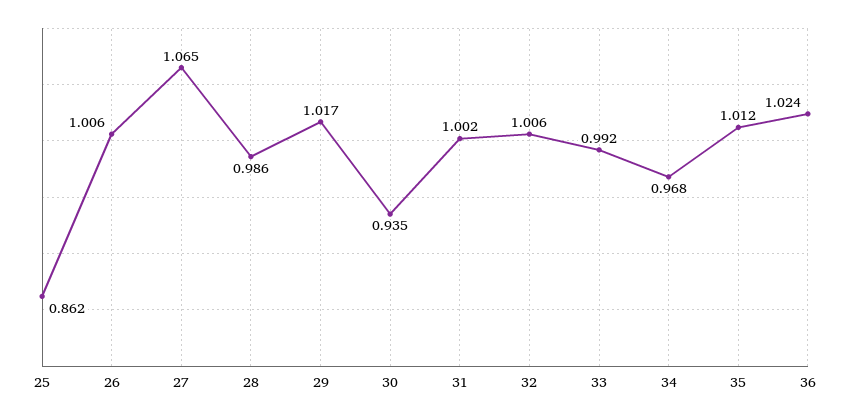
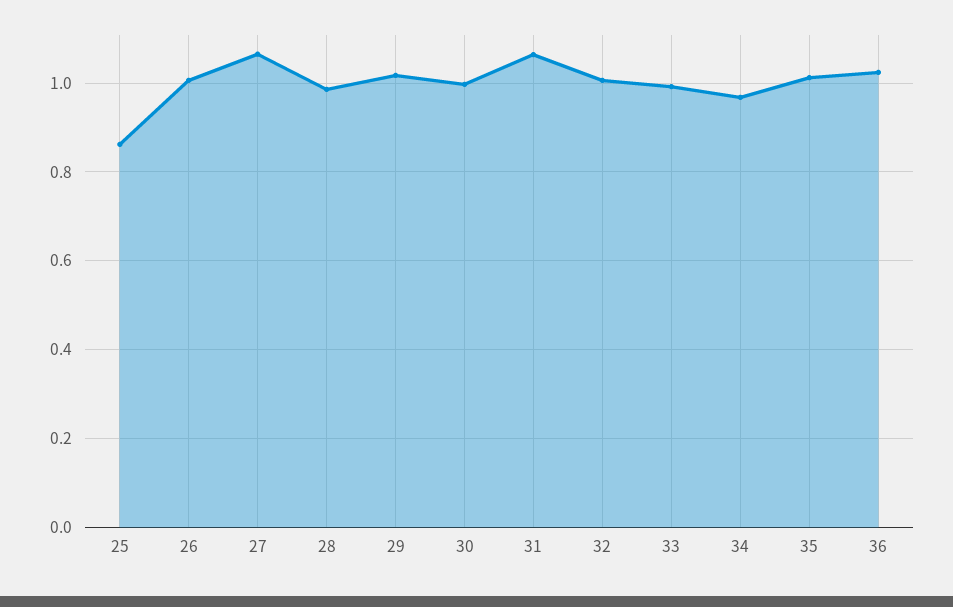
  {
    "25": 0.862,
    "26": 1.006,
    "27": 1.065,
    "28": 0.986,
    "29": 1.017,
-   "30": 0.935,
+   "30": 1,
-   "31": 1.002,
+   "31": 1.06,
    "32": 1.006,
    "33": 0.992,
    "34": 0.968,
    "35": 1.012,
    "36": 1.024
  }

